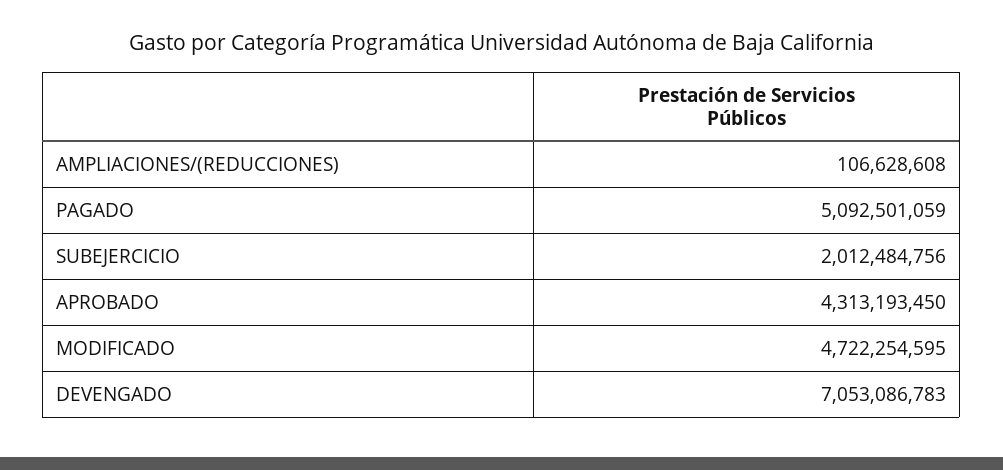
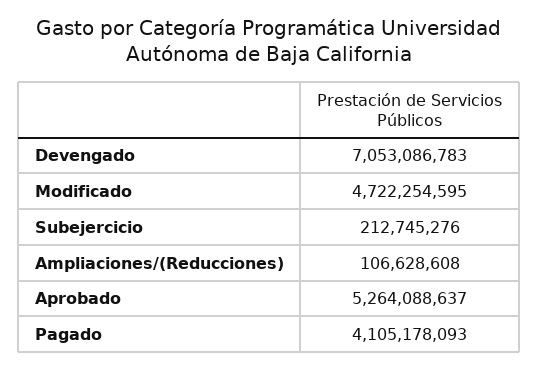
  {
    "AMPLIACIONES/(REDUCCIONES)": 106628608,
-   "PAGADO": 5092501059,
+   "PAGADO": 4105178093,
-   "SUBEJERCICIO": 2012484756,
+   "SUBEJERCICIO": 212745276,
-   "APROBADO": 4313193450,
+   "APROBADO": 5264088637,
    "MODIFICADO": 4722254595,
    "DEVENGADO": 7053086783
  }

